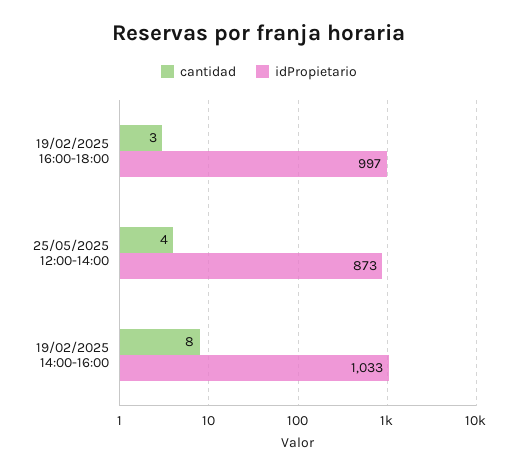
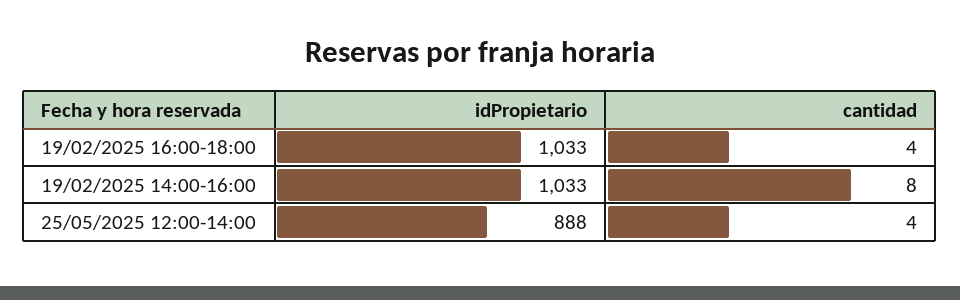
  {
    "cantidad": {
-     "19/02/2025 16:00-18:00": 3,
+     "19/02/2025 16:00-18:00": 4,
      "25/05/2025 12:00-14:00": 4,
      "19/02/2025 14:00-16:00": 8
    },
    "idPropietario": {
-     "19/02/2025 16:00-18:00": 997,
+     "19/02/2025 16:00-18:00": 1033,
-     "25/05/2025 12:00-14:00": 873,
+     "25/05/2025 12:00-14:00": 888,
      "19/02/2025 14:00-16:00": 1033
    }
  }

